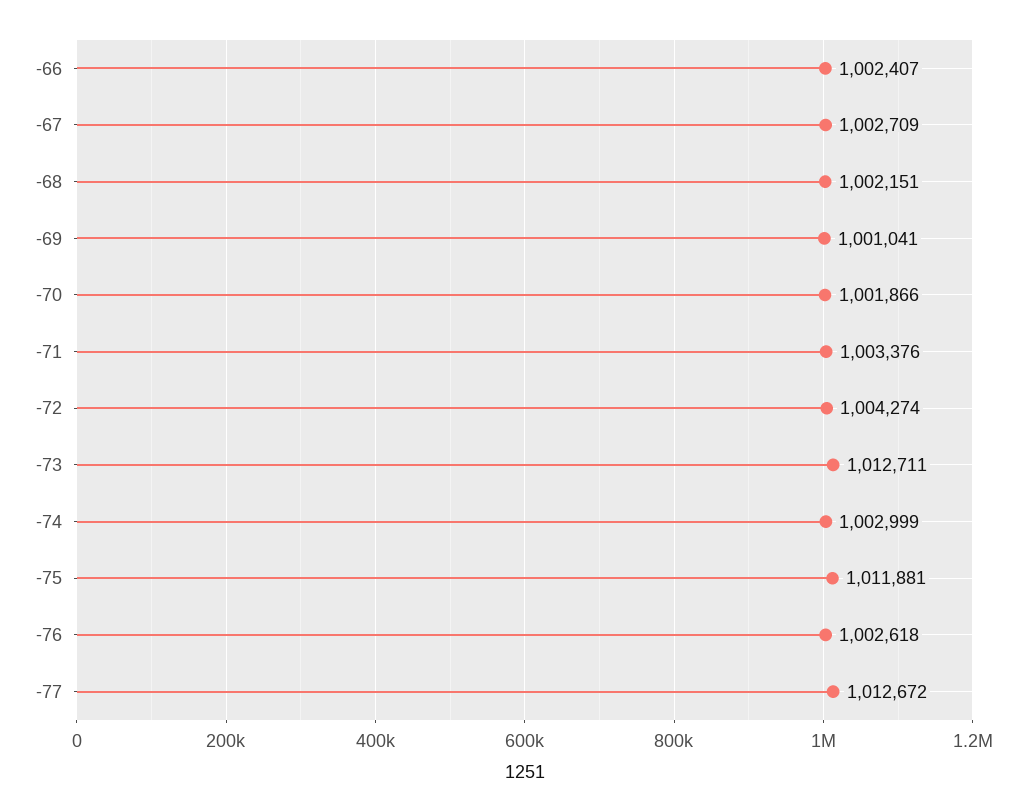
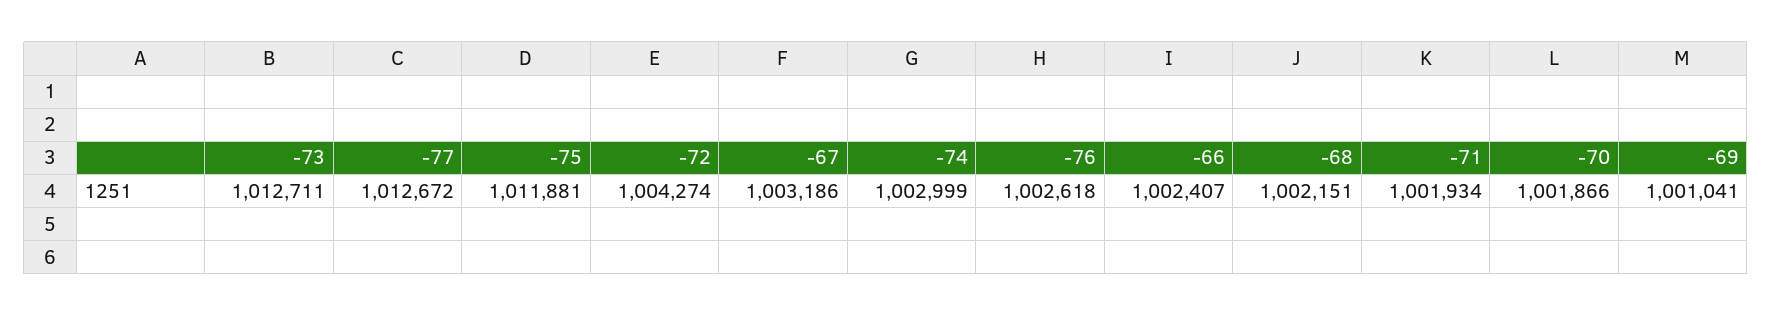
  {
    "-66": 1002407,
-   "-67": 1002709,
+   "-67": 1003186,
    "-68": 1002151,
    "-69": 1001041,
    "-70": 1001866,
-   "-71": 1003376,
+   "-71": 1001934,
    "-72": 1004274,
    "-73": 1012711,
    "-74": 1002999,
    "-75": 1011881,
    "-76": 1002618,
    "-77": 1012672
  }

